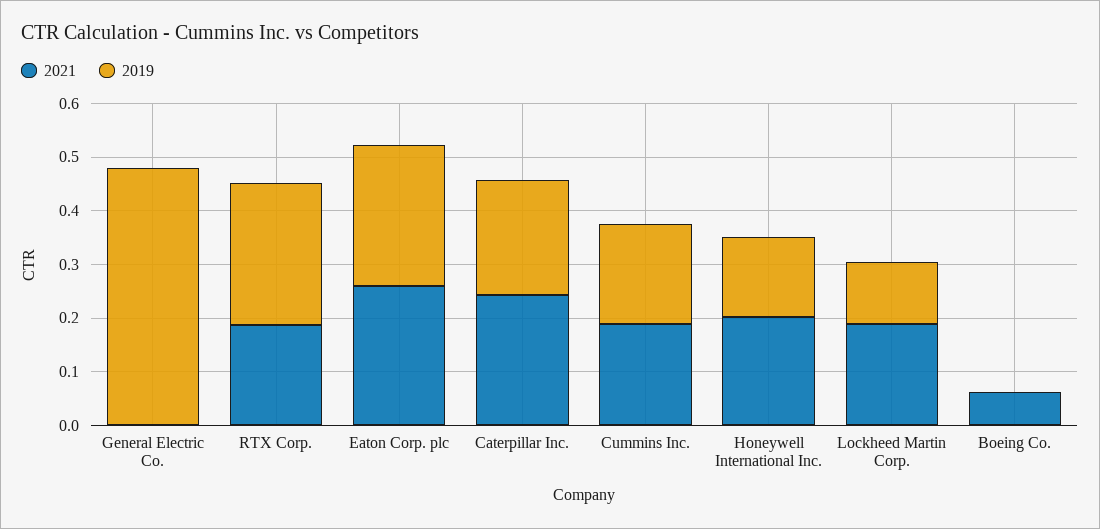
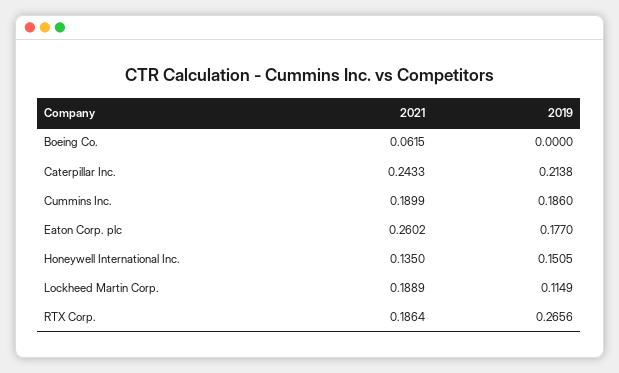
  {
    "2021": {
-     "General Electric Co.": 0,
      "RTX Corp.": 0.1864,
      "Eaton Corp. plc": 0.2602,
      "Caterpillar Inc.": 0.2433,
      "Cummins Inc.": 0.1899,
-     "Honeywell International Inc.": 0.2,
+     "Honeywell International Inc.": 0.135,
      "Lockheed Martin Corp.": 0.1889,
      "Boeing Co.": 0.0615
    },
    "2019": {
-     "General Electric Co.": 0.48,
      "RTX Corp.": 0.2656,
-     "Eaton Corp. plc": 0.26,
+     "Eaton Corp. plc": 0.177,
      "Caterpillar Inc.": 0.2138,
      "Cummins Inc.": 0.186,
      "Honeywell International Inc.": 0.1505,
      "Lockheed Martin Corp.": 0.1149,
      "Boeing Co.": 0
    }
  }

